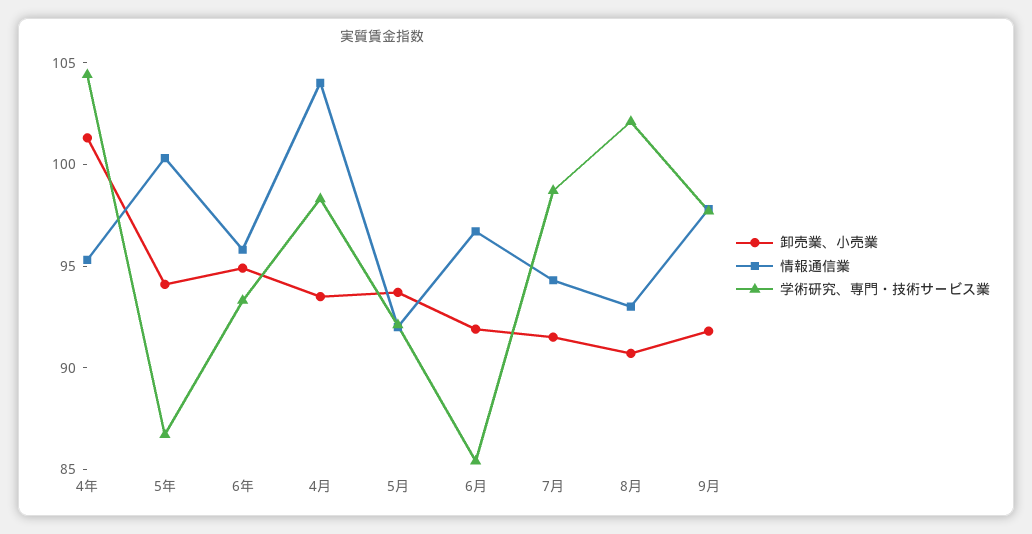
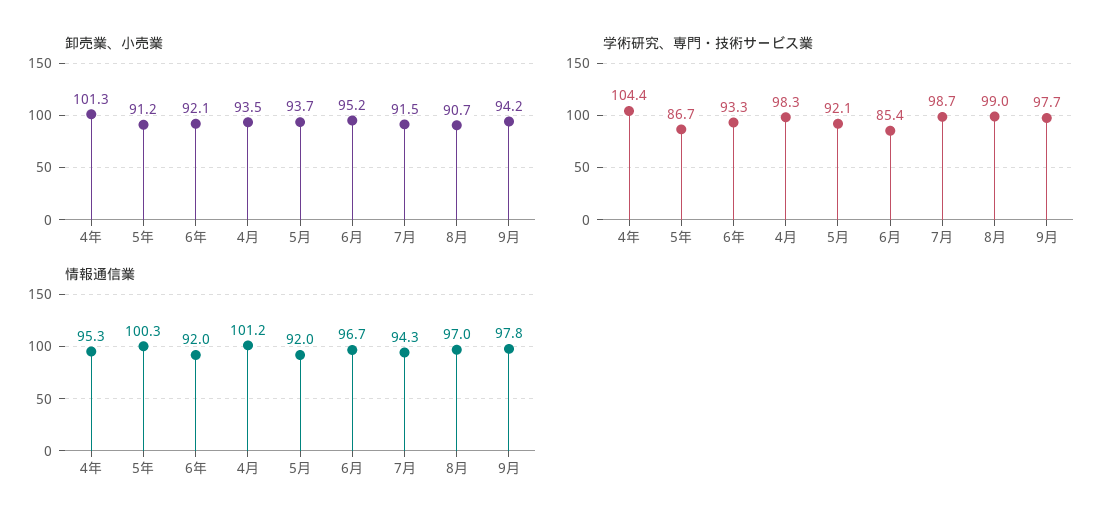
  {
    "卸売業、小売業": {
      "4年": 101.3,
-     "5年": 94,
+     "5年": 91.2,
-     "6年": 95,
+     "6年": 92.1,
      "4月": 93.5,
      "5月": 93.7,
-     "6月": 92,
+     "6月": 95.2,
      "7月": 91.5,
      "8月": 90.7,
-     "9月": 92
+     "9月": 94.2
    },
    "情報通信業": {
      "4年": 95.3,
      "5年": 100.3,
-     "6年": 96,
+     "6年": 92,
-     "4月": 104,
+     "4月": 101.2,
      "5月": 92,
      "6月": 96.7,
      "7月": 94.3,
-     "8月": 93,
+     "8月": 97,
      "9月": 97.8
    },
    "学術研究、専門・技術サービス業": {
      "4年": 104.4,
      "5年": 86.7,
      "6年": 93.3,
      "4月": 98.3,
      "5月": 92.1,
      "6月": 85.4,
      "7月": 98.7,
-     "8月": 102,
+     "8月": 99,
      "9月": 97.7
    }
  }

